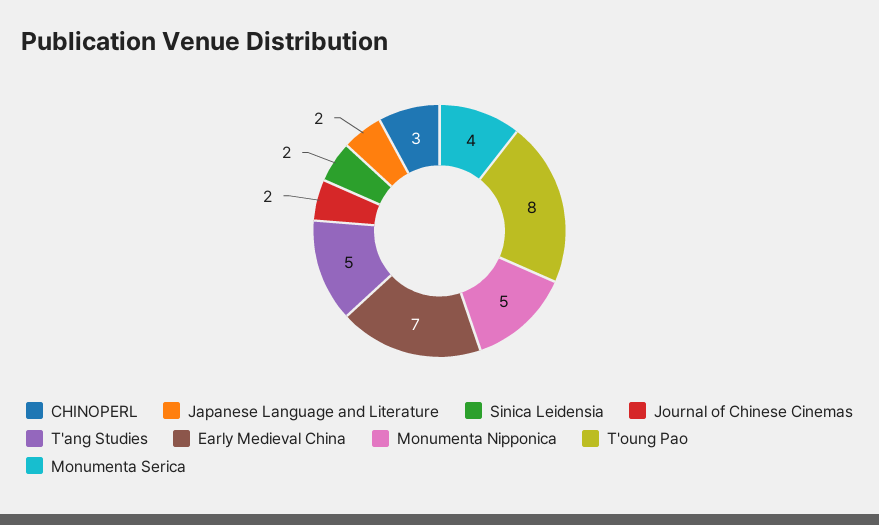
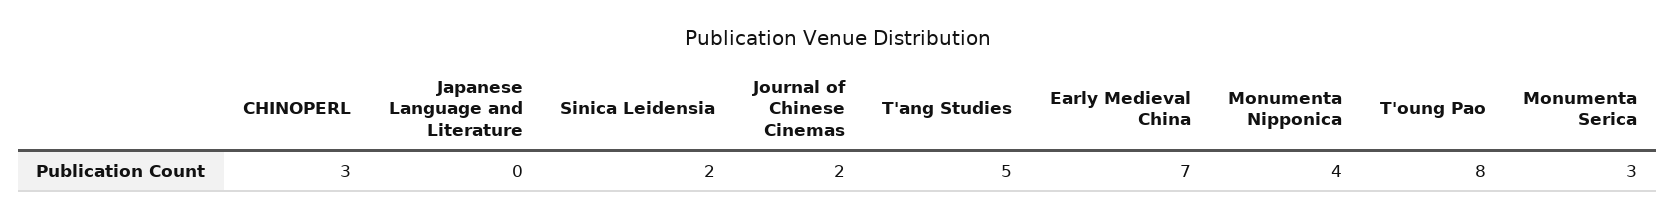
  {
    "CHINOPERL": 3,
-   "Japanese Language and Literature": 2,
+   "Japanese Language and Literature": 0,
    "Sinica Leidensia": 2,
    "Journal of Chinese Cinemas": 2,
    "T'ang Studies": 5,
    "Early Medieval China": 7,
-   "Monumenta Nipponica": 5,
+   "Monumenta Nipponica": 4,
    "T'oung Pao": 8,
-   "Monumenta Serica": 4
+   "Monumenta Serica": 3
  }

